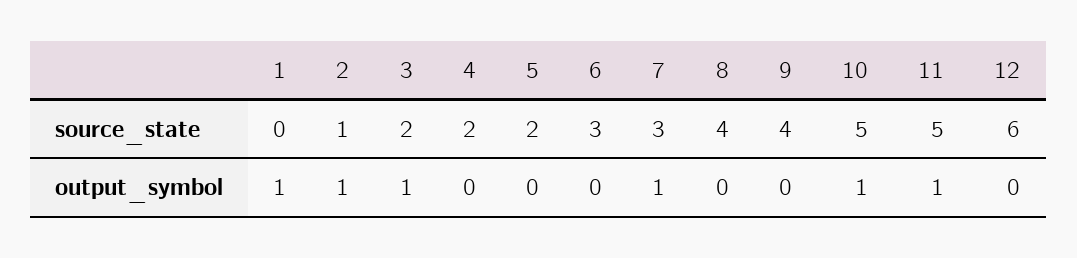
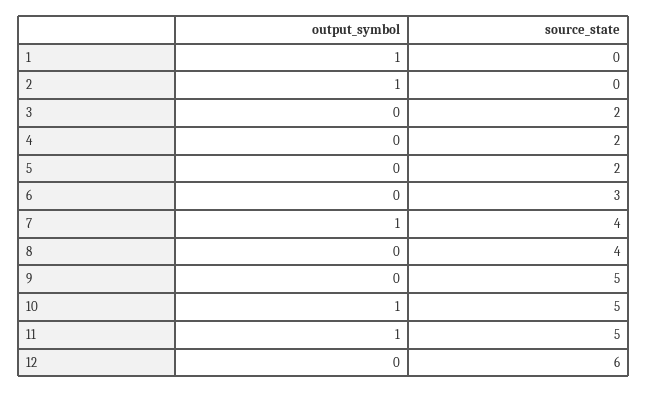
  {
    "1": {
      "source_state": 0,
      "output_symbol": 1
    },
    "2": {
-     "source_state": 1,
+     "source_state": 0,
      "output_symbol": 1
    },
    "3": {
      "source_state": 2,
-     "output_symbol": 1
+     "output_symbol": 0
    },
    "4": {
      "source_state": 2,
      "output_symbol": 0
    },
    "5": {
      "source_state": 2,
      "output_symbol": 0
    },
    "6": {
      "source_state": 3,
      "output_symbol": 0
    },
    "7": {
-     "source_state": 3,
+     "source_state": 4,
      "output_symbol": 1
    },
    "8": {
      "source_state": 4,
      "output_symbol": 0
    },
    "9": {
-     "source_state": 4,
+     "source_state": 5,
      "output_symbol": 0
    },
    "10": {
      "source_state": 5,
      "output_symbol": 1
    },
    "11": {
      "source_state": 5,
      "output_symbol": 1
    },
    "12": {
      "source_state": 6,
      "output_symbol": 0
    }
  }

